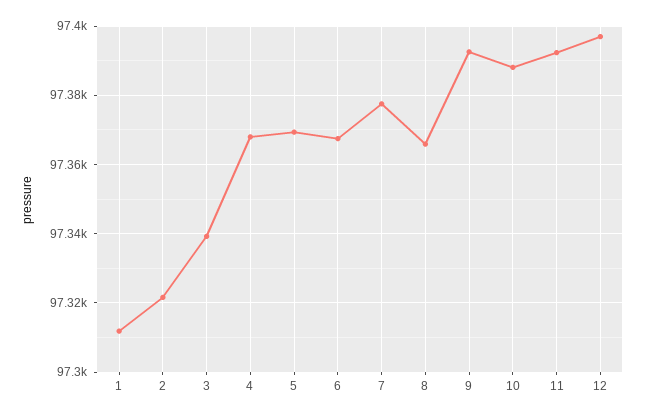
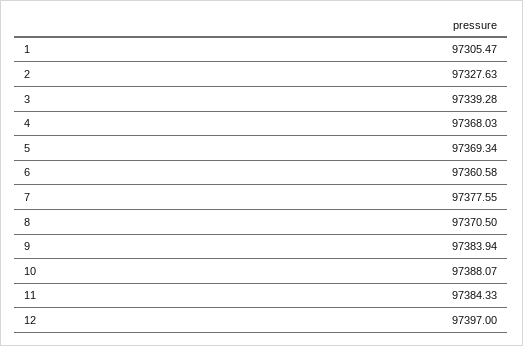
  {
-   "1": 97312,
+   "1": 97305.47,
-   "2": 97322,
+   "2": 97327.63,
    "3": 97339.28,
    "4": 97368.03,
    "5": 97369.34,
-   "6": 97368,
+   "6": 97360.58,
    "7": 97377.55,
-   "8": 97366,
+   "8": 97370.5,
-   "9": 97392,
+   "9": 97383.94,
    "10": 97388.07,
-   "11": 97392,
+   "11": 97384.33,
    "12": 97397
  }

